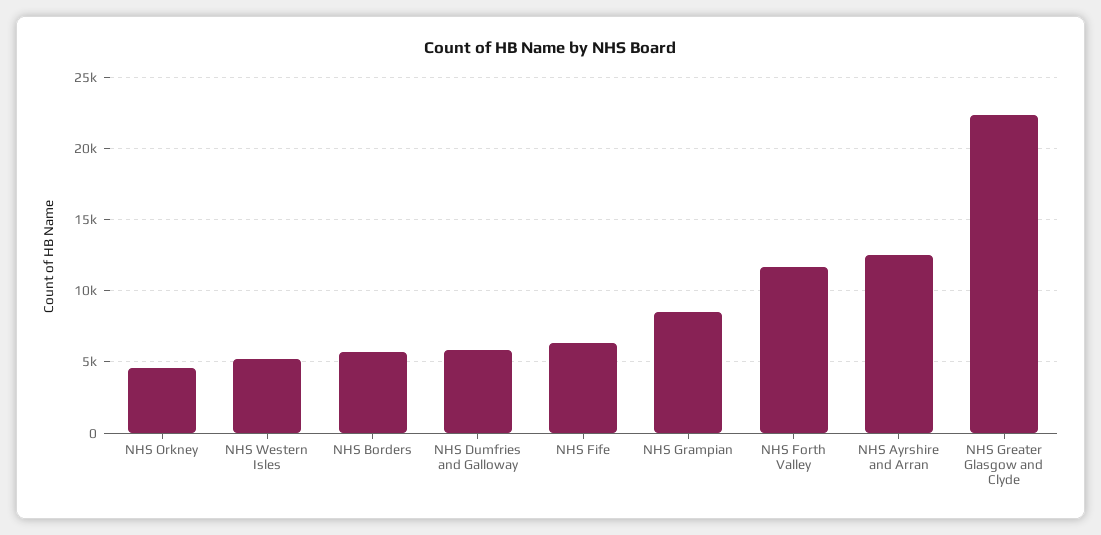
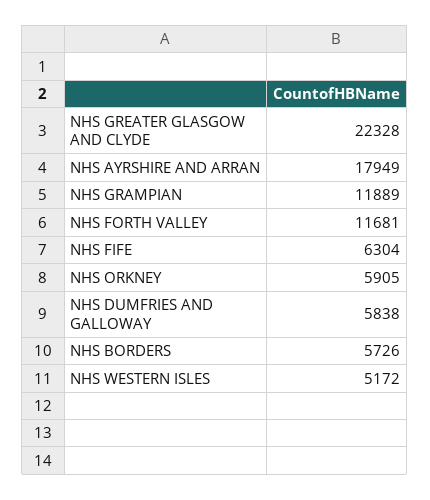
  {
-   "NHS Orkney": 4500,
+   "NHS Orkney": 5905,
    "NHS Western Isles": 5172,
    "NHS Borders": 5726,
    "NHS Dumfries and Galloway": 5838,
    "NHS Fife": 6304,
-   "NHS Grampian": 8500,
+   "NHS Grampian": 11889,
    "NHS Forth Valley": 11681,
-   "NHS Ayrshire and Arran": 12500,
+   "NHS Ayrshire and Arran": 17949,
    "NHS Greater Glasgow and Clyde": 22328
  }

